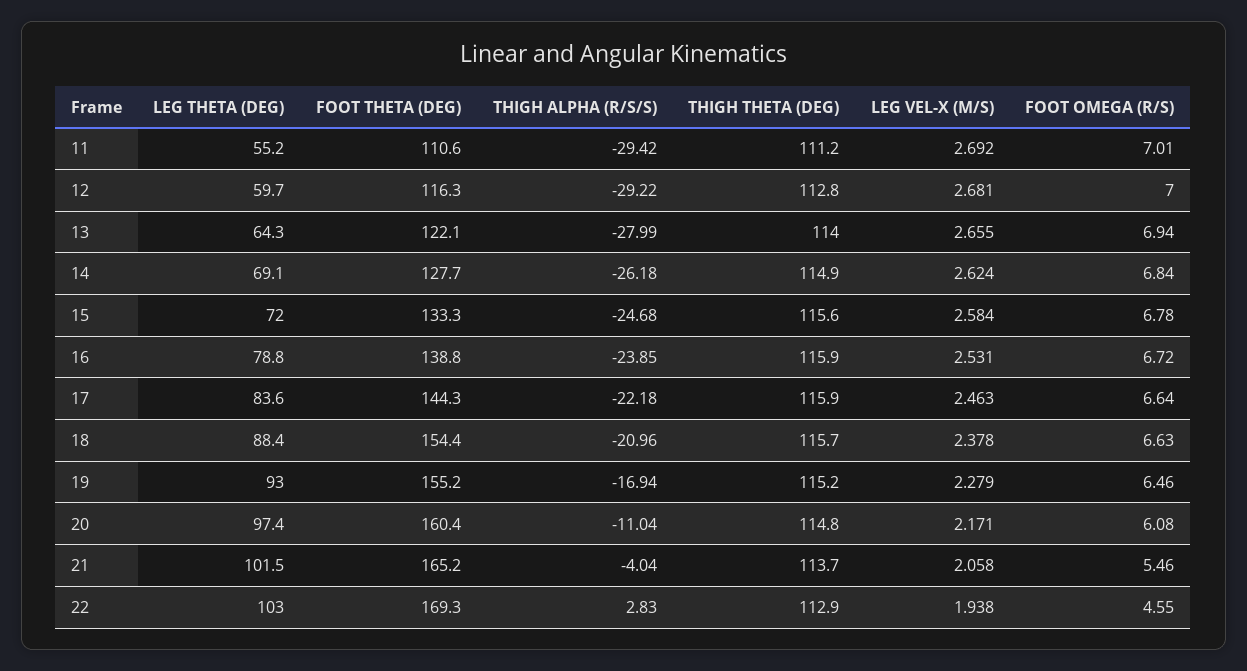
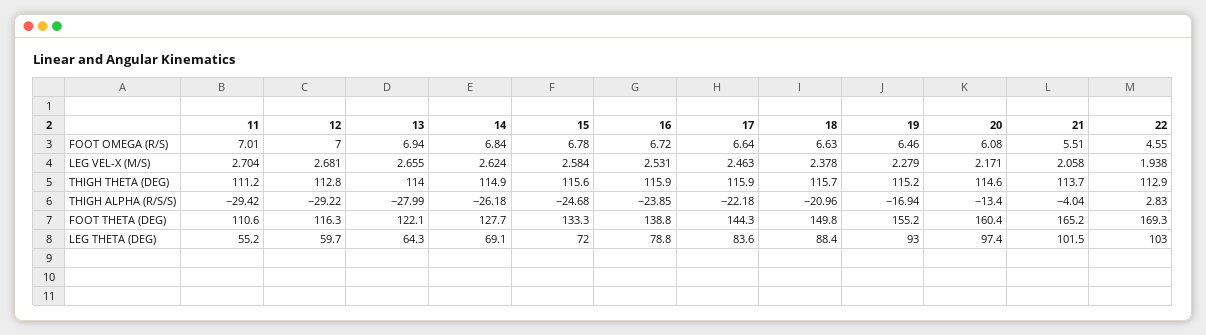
  {
    "LEG THETA (DEG)": {
      "11": 55.2,
      "12": 59.7,
      "13": 64.3,
      "14": 69.1,
      "15": 72,
      "16": 78.8,
      "17": 83.6,
      "18": 88.4,
      "19": 93,
      "20": 97.4,
      "21": 101.5,
      "22": 103
    },
    "FOOT THETA (DEG)": {
      "11": 110.6,
      "12": 116.3,
      "13": 122.1,
      "14": 127.7,
      "15": 133.3,
      "16": 138.8,
      "17": 144.3,
-     "18": 154.4,
+     "18": 149.8,
      "19": 155.2,
      "20": 160.4,
      "21": 165.2,
      "22": 169.3
    },
    "THIGH ALPHA (R/S/S)": {
      "11": -29.42,
      "12": -29.22,
      "13": -27.99,
      "14": -26.18,
      "15": -24.68,
      "16": -23.85,
      "17": -22.18,
      "18": -20.96,
      "19": -16.94,
-     "20": -11.04,
+     "20": -13.4,
      "21": -4.04,
      "22": 2.83
    },
    "THIGH THETA (DEG)": {
      "11": 111.2,
      "12": 112.8,
      "13": 114,
      "14": 114.9,
      "15": 115.6,
      "16": 115.9,
      "17": 115.9,
      "18": 115.7,
      "19": 115.2,
-     "20": 114.8,
+     "20": 114.6,
      "21": 113.7,
      "22": 112.9
    },
    "LEG VEL-X (M/S)": {
-     "11": 2.692,
+     "11": 2.704,
      "12": 2.681,
      "13": 2.655,
      "14": 2.624,
      "15": 2.584,
      "16": 2.531,
      "17": 2.463,
      "18": 2.378,
      "19": 2.279,
      "20": 2.171,
      "21": 2.058,
      "22": 1.938
    },
    "FOOT OMEGA (R/S)": {
      "11": 7.01,
      "12": 7,
      "13": 6.94,
      "14": 6.84,
      "15": 6.78,
      "16": 6.72,
      "17": 6.64,
      "18": 6.63,
      "19": 6.46,
      "20": 6.08,
-     "21": 5.46,
+     "21": 5.51,
      "22": 4.55
    }
  }

